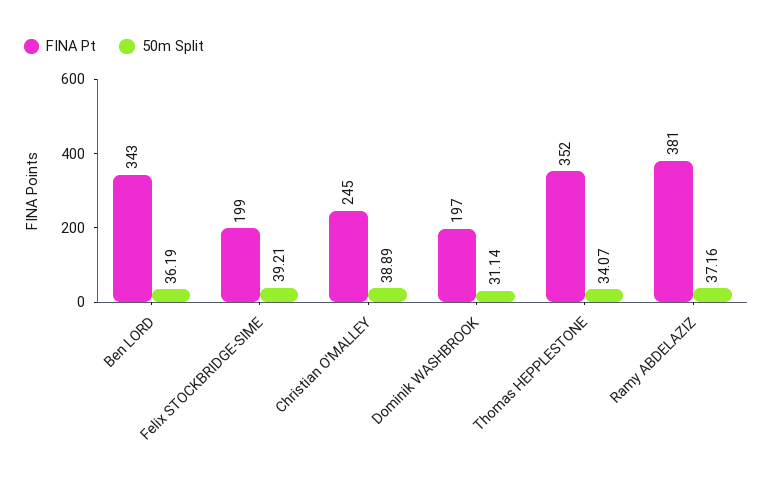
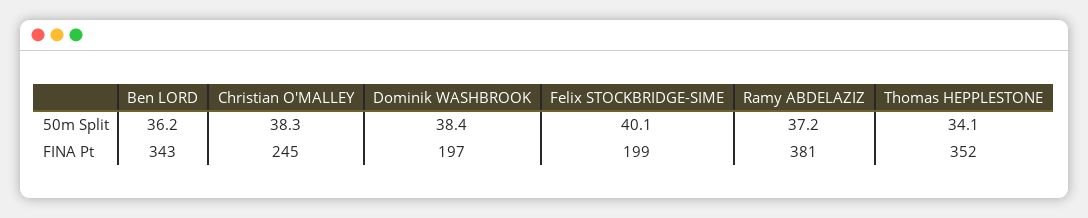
  {
    "FINA Pt": {
      "Ben LORD": 343,
      "Felix STOCKBRIDGE-SIME": 199,
      "Christian O'MALLEY": 245,
      "Dominik WASHBROOK": 197,
      "Thomas HEPPLESTONE": 352,
      "Ramy ABDELAZIZ": 381
    },
    "50m Split": {
      "Ben LORD": 36.19,
-     "Felix STOCKBRIDGE-SIME": 39.21,
+     "Felix STOCKBRIDGE-SIME": 40.1,
-     "Christian O'MALLEY": 38.89,
+     "Christian O'MALLEY": 38.3,
-     "Dominik WASHBROOK": 31.14,
+     "Dominik WASHBROOK": 38.4,
      "Thomas HEPPLESTONE": 34.07,
      "Ramy ABDELAZIZ": 37.16
    }
  }

